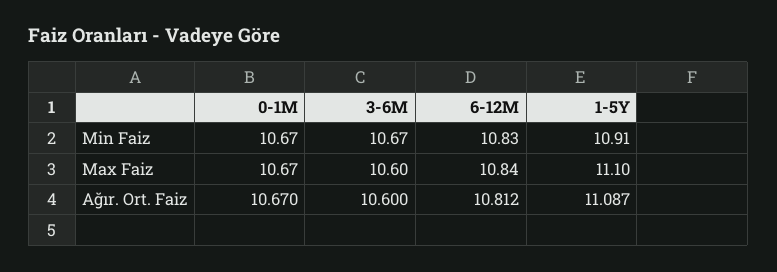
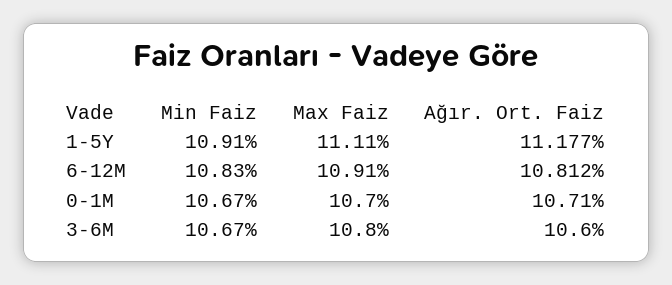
  {
    "0-1M": {
      "Min Faiz": 10.67,
-     "Max Faiz": 10.67,
+     "Max Faiz": 10.7,
-     "Ağır. Ort. Faiz": 10.67
+     "Ağır. Ort. Faiz": 10.71
    },
    "3-6M": {
      "Min Faiz": 10.67,
-     "Max Faiz": 10.6,
+     "Max Faiz": 10.8,
      "Ağır. Ort. Faiz": 10.6
    },
    "6-12M": {
      "Min Faiz": 10.83,
-     "Max Faiz": 10.84,
+     "Max Faiz": 10.91,
      "Ağır. Ort. Faiz": 10.812
    },
    "1-5Y": {
      "Min Faiz": 10.91,
-     "Max Faiz": 11.1,
+     "Max Faiz": 11.11,
-     "Ağır. Ort. Faiz": 11.087
+     "Ağır. Ort. Faiz": 11.177
    }
  }

